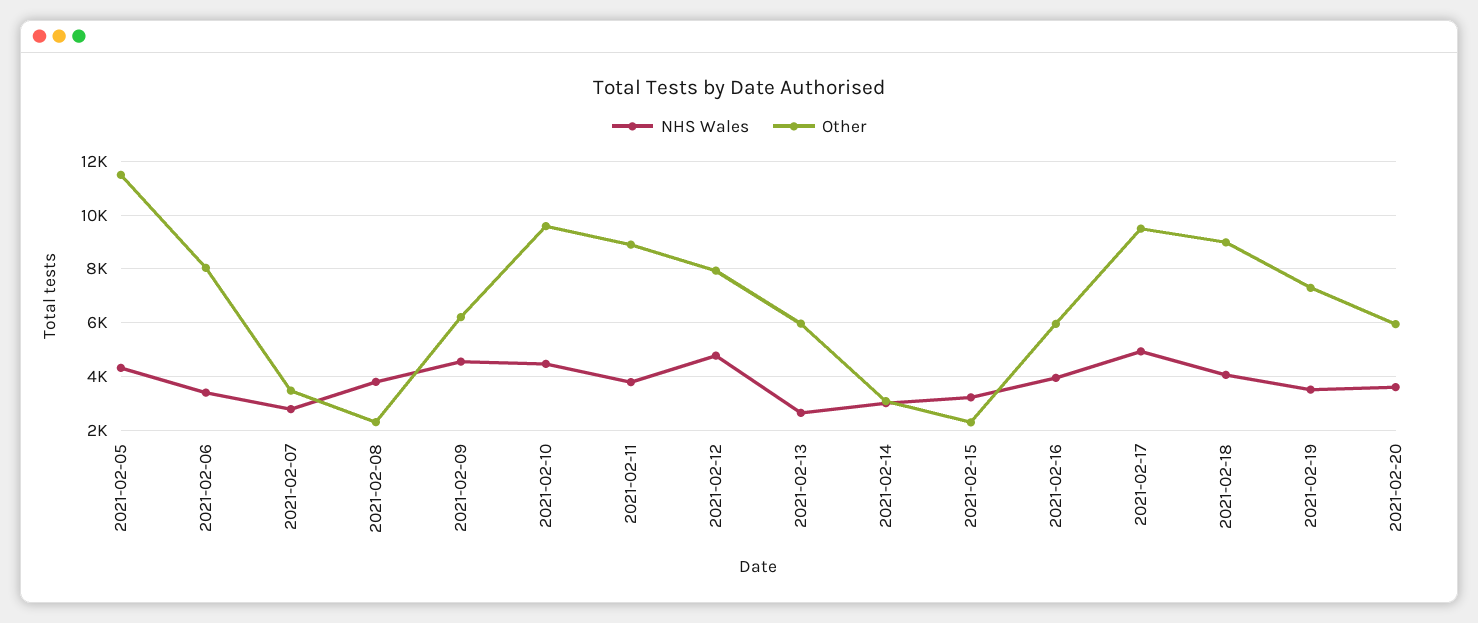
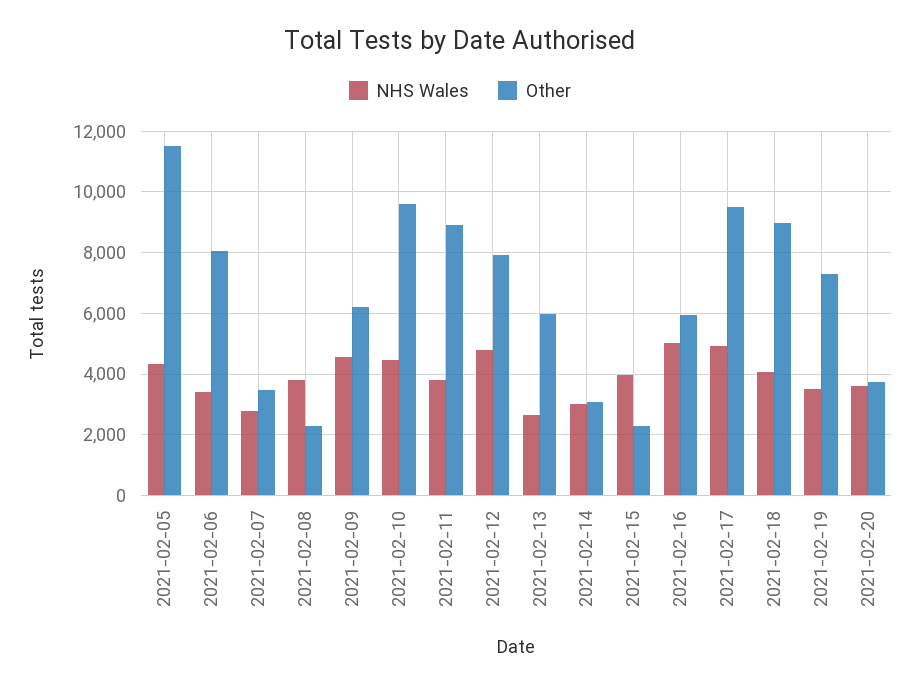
  {
    "NHS Wales": {
      "2021-02-05": 4400,
      "2021-02-06": 3400,
      "2021-02-07": 2800,
      "2021-02-08": 3800,
      "2021-02-09": 4600,
      "2021-02-10": 4400,
      "2021-02-11": 3800,
      "2021-02-12": 4800,
      "2021-02-13": 2600,
      "2021-02-14": 3000,
-     "2021-02-15": 3250,
+     "2021-02-15": 4000,
-     "2021-02-16": 4000,
+     "2021-02-16": 5000,
      "2021-02-17": 5000,
      "2021-02-18": 4000,
      "2021-02-19": 3600,
      "2021-02-20": 3600
    },
    "Other": {
      "2021-02-05": 11600,
      "2021-02-06": 8000,
      "2021-02-07": 3400,
      "2021-02-08": 2400,
      "2021-02-09": 6200,
      "2021-02-10": 9600,
      "2021-02-11": 9000,
      "2021-02-12": 8000,
      "2021-02-13": 6000,
      "2021-02-14": 3000,
      "2021-02-15": 2200,
      "2021-02-16": 6000,
      "2021-02-17": 9600,
      "2021-02-18": 9000,
      "2021-02-19": 7200,
-     "2021-02-20": 6000
+     "2021-02-20": 3800
    }
  }

